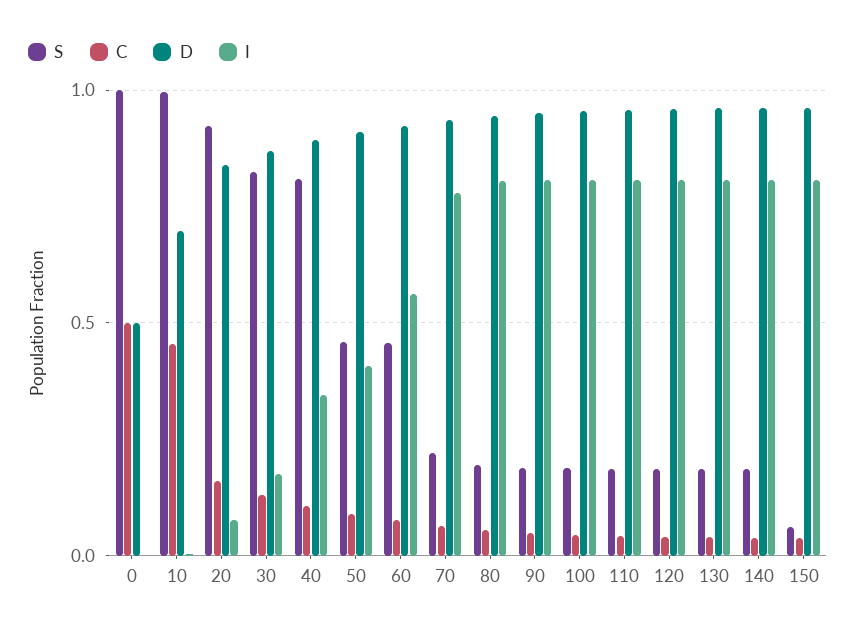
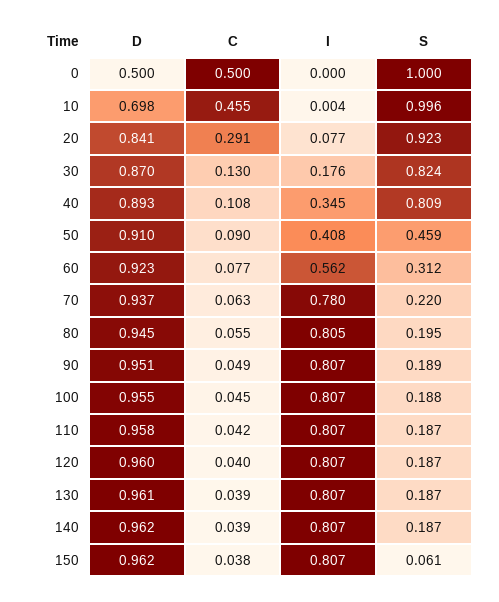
  {
    "S": {
      "0": 1,
      "10": 0.996,
      "20": 0.923,
      "30": 0.824,
      "40": 0.809,
      "50": 0.459,
-     "60": 0.45,
+     "60": 0.312,
      "70": 0.22,
      "80": 0.195,
      "90": 0.189,
      "100": 0.188,
      "110": 0.187,
      "120": 0.187,
      "130": 0.187,
      "140": 0.187,
      "150": 0.061
    },
    "C": {
      "0": 0.5,
      "10": 0.455,
-     "20": 0.15,
+     "20": 0.291,
      "30": 0.13,
      "40": 0.108,
      "50": 0.09,
      "60": 0.077,
      "70": 0.063,
      "80": 0.055,
      "90": 0.049,
      "100": 0.045,
      "110": 0.042,
      "120": 0.04,
      "130": 0.039,
      "140": 0.039,
      "150": 0.038
    },
    "D": {
      "0": 0.5,
      "10": 0.698,
      "20": 0.841,
      "30": 0.87,
      "40": 0.893,
      "50": 0.91,
      "60": 0.923,
      "70": 0.937,
      "80": 0.945,
      "90": 0.951,
      "100": 0.955,
      "110": 0.958,
      "120": 0.96,
      "130": 0.961,
      "140": 0.962,
      "150": 0.962
    },
    "I": {
      "0": 0,
      "10": 0.004,
      "20": 0.077,
      "30": 0.176,
      "40": 0.345,
      "50": 0.408,
      "60": 0.562,
      "70": 0.78,
      "80": 0.805,
      "90": 0.807,
      "100": 0.807,
      "110": 0.807,
      "120": 0.807,
      "130": 0.807,
      "140": 0.807,
      "150": 0.807
    }
  }

